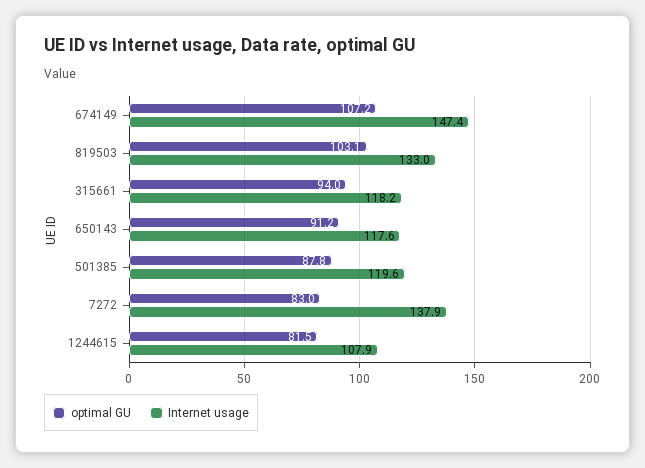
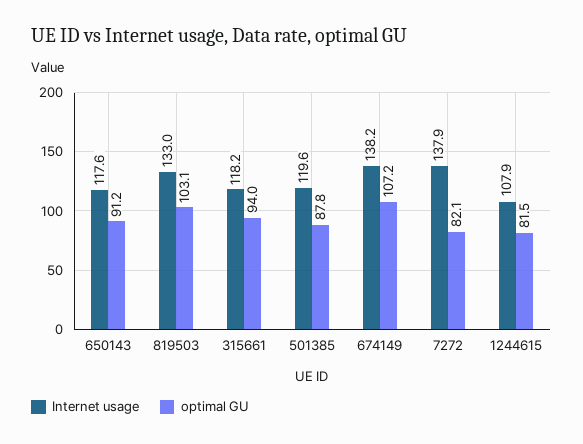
  {
    "optimal GU": {
      "674149": 107.2,
      "819503": 103.1,
      "315661": 94,
      "650143": 91.2,
      "501385": 87.8,
-     "7272": 83,
+     "7272": 82.1,
      "1244615": 81.5
    },
    "Internet usage": {
-     "674149": 147.4,
+     "674149": 138.2,
      "819503": 133,
      "315661": 118.2,
      "650143": 117.6,
      "501385": 119.6,
      "7272": 137.9,
      "1244615": 107.9
    }
  }

